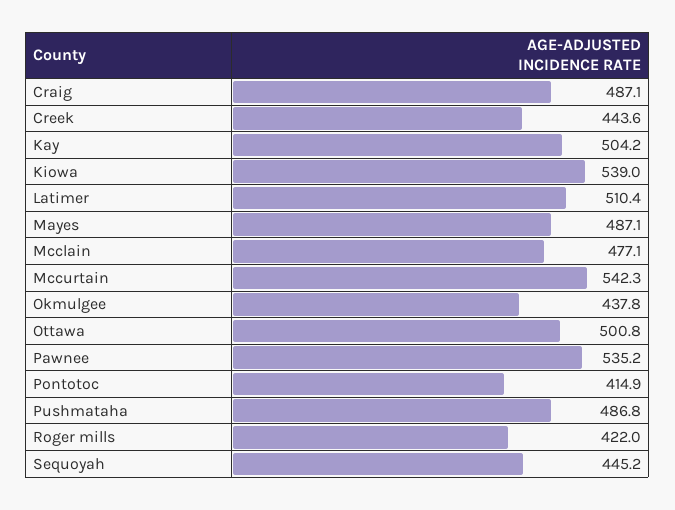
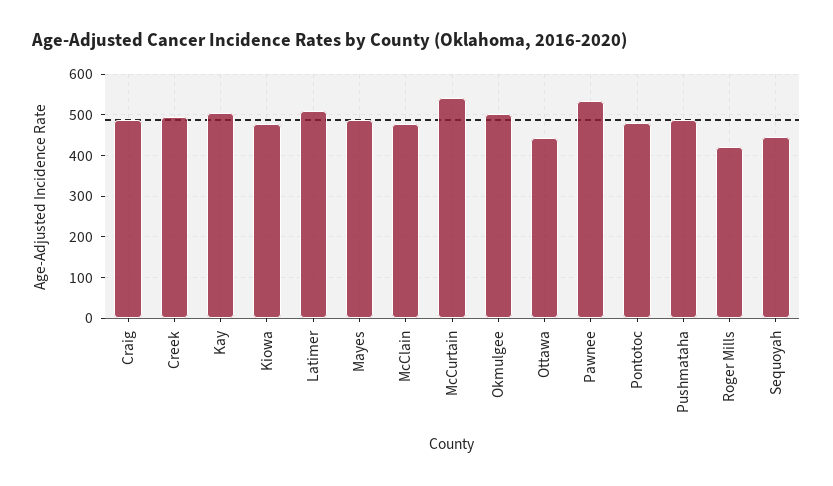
  {
    "Craig": 487.1,
-   "Creek": 443.6,
+   "Creek": 500,
    "Kay": 504.2,
-   "Kiowa": 539,
+   "Kiowa": 480,
    "Latimer": 510.4,
    "Mayes": 487.1,
    "Mcclain": 477.1,
    "Mccurtain": 542.3,
-   "Okmulgee": 437.8,
+   "Okmulgee": 500,
-   "Ottawa": 500.8,
+   "Ottawa": 440,
    "Pawnee": 535.2,
-   "Pontotoc": 414.9,
+   "Pontotoc": 480,
    "Pushmataha": 486.8,
    "Roger mills": 422,
    "Sequoyah": 445.2
  }

